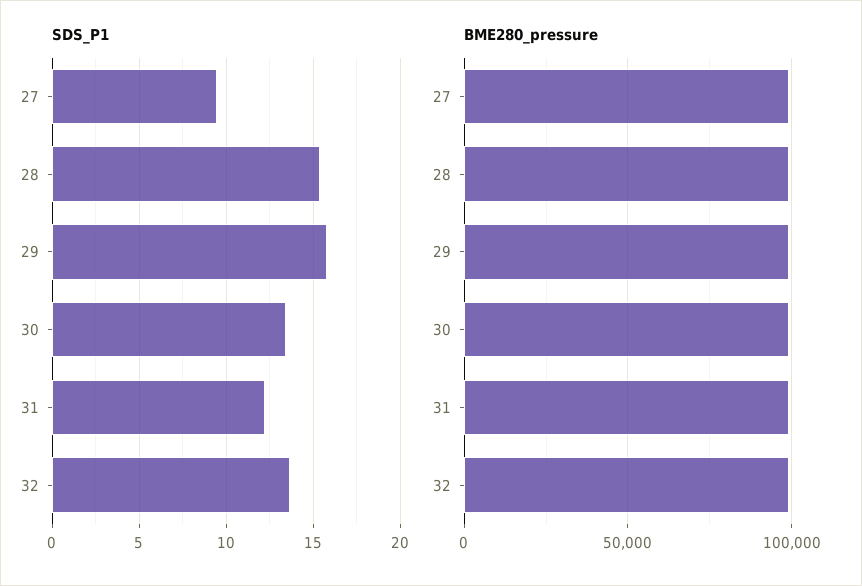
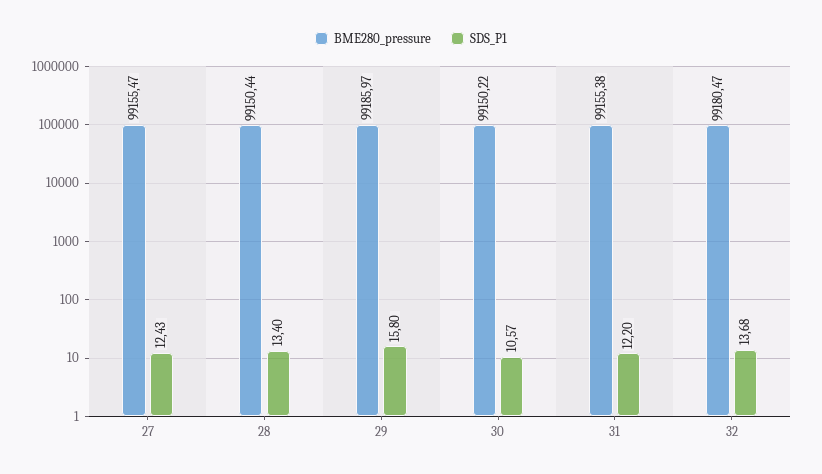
  {
    "SDS_P1": {
-     "27": 9.5,
+     "27": 12.43,
-     "28": 15.5,
+     "28": 13.4,
      "29": 15.8,
-     "30": 13.5,
+     "30": 10.57,
      "31": 12.2,
      "32": 13.68
    },
    "BME280_pressure": {
      "27": 99155.47,
      "28": 99150.44,
      "29": 99185.97,
      "30": 99150.22,
      "31": 99155.38,
      "32": 99180.47
    }
  }

